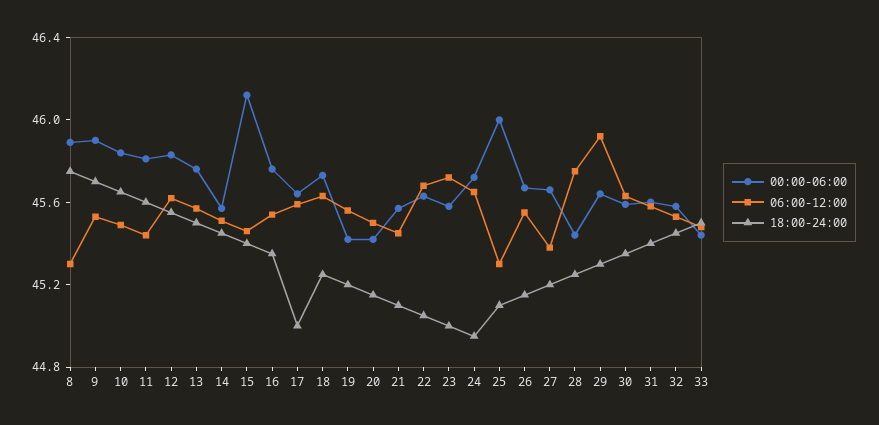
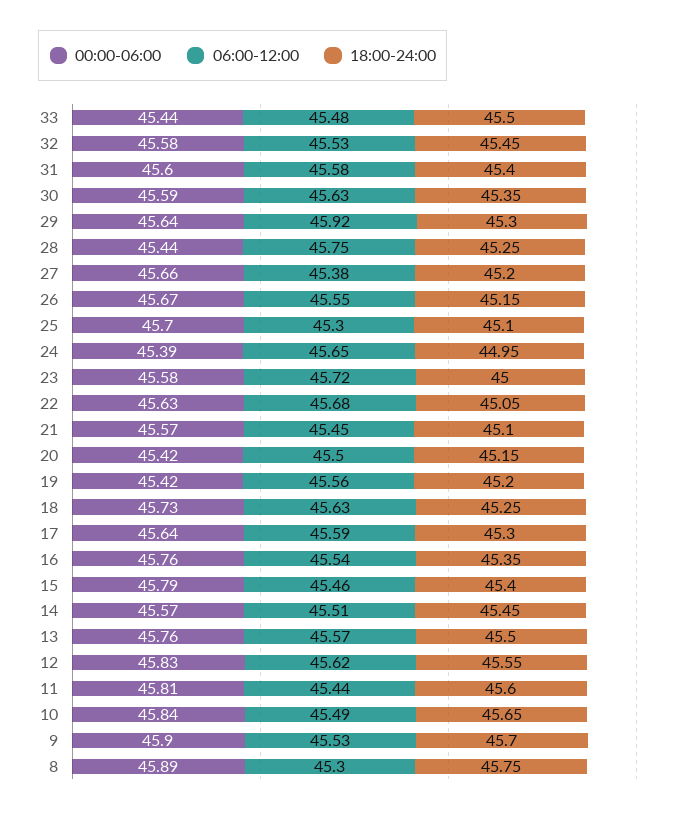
  {
    "00:00-06:00": {
      "8": 45.89,
      "9": 45.9,
      "10": 45.84,
      "11": 45.81,
      "12": 45.83,
      "13": 45.76,
      "14": 45.57,
-     "15": 46.1,
+     "15": 45.79,
      "16": 45.76,
      "17": 45.64,
      "18": 45.73,
      "19": 45.42,
      "20": 45.42,
      "21": 45.57,
      "22": 45.63,
      "23": 45.58,
-     "24": 45.7,
+     "24": 45.39,
-     "25": 46,
+     "25": 45.7,
      "26": 45.67,
      "27": 45.66,
      "28": 45.44,
      "29": 45.64,
      "30": 45.59,
      "31": 45.6,
      "32": 45.58,
      "33": 45.44
    },
    "06:00-12:00": {
      "8": 45.3,
      "9": 45.53,
      "10": 45.49,
      "11": 45.44,
      "12": 45.62,
      "13": 45.57,
      "14": 45.51,
      "15": 45.46,
      "16": 45.54,
      "17": 45.59,
      "18": 45.63,
      "19": 45.56,
      "20": 45.5,
      "21": 45.45,
      "22": 45.68,
      "23": 45.72,
      "24": 45.65,
      "25": 45.3,
      "26": 45.55,
      "27": 45.38,
      "28": 45.75,
      "29": 45.92,
      "30": 45.63,
      "31": 45.58,
      "32": 45.53,
      "33": 45.48
    },
    "18:00-24:00": {
      "8": 45.75,
      "9": 45.7,
      "10": 45.65,
      "11": 45.6,
      "12": 45.55,
      "13": 45.5,
      "14": 45.45,
      "15": 45.4,
      "16": 45.35,
-     "17": 45,
+     "17": 45.3,
      "18": 45.25,
      "19": 45.2,
      "20": 45.15,
      "21": 45.1,
      "22": 45.05,
      "23": 45,
      "24": 44.95,
      "25": 45.1,
      "26": 45.15,
      "27": 45.2,
      "28": 45.25,
      "29": 45.3,
      "30": 45.35,
      "31": 45.4,
      "32": 45.45,
      "33": 45.5
    }
  }

